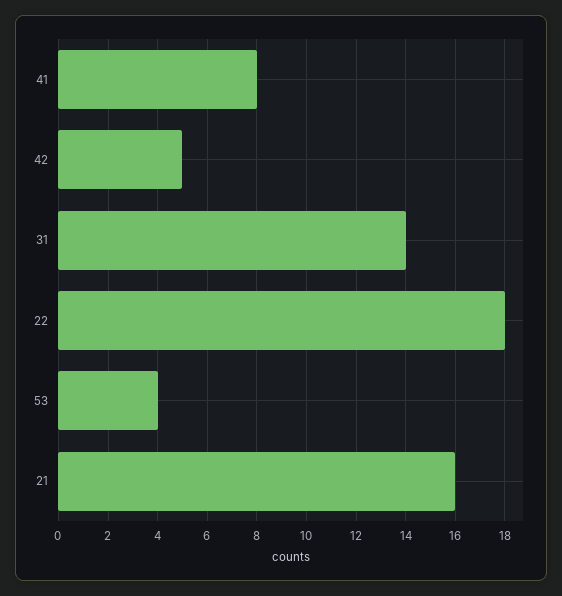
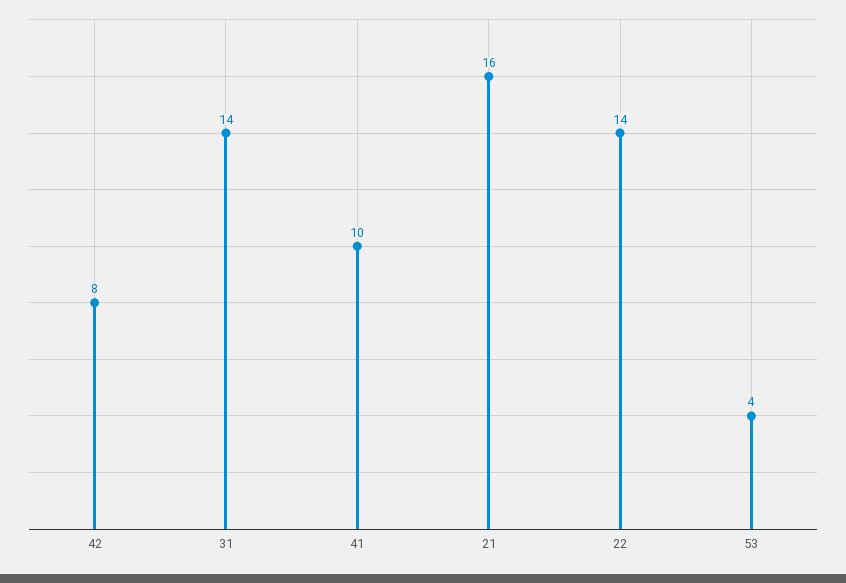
  {
-   "41": 8,
+   "41": 10,
-   "42": 5,
+   "42": 8,
    "31": 14,
-   "22": 18,
+   "22": 14,
    "53": 4,
    "21": 16
  }

